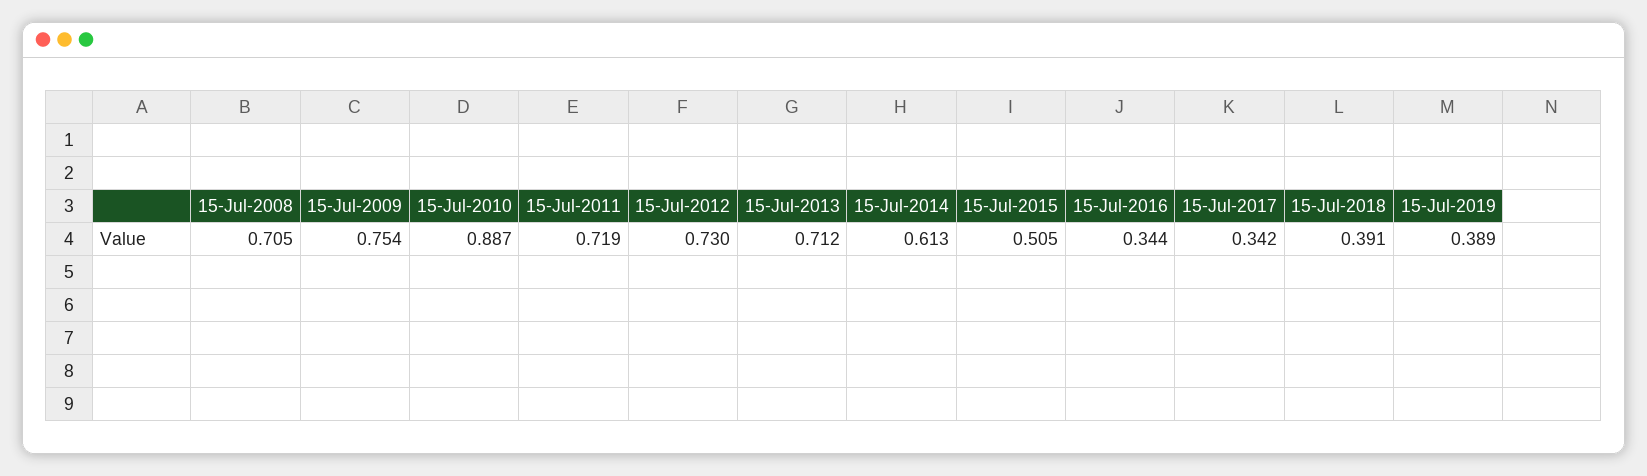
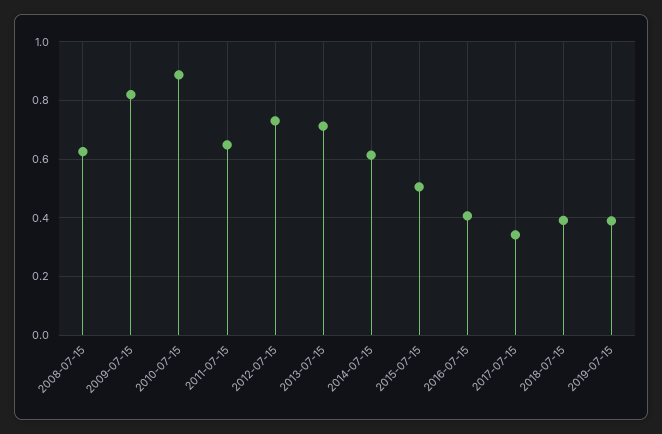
  {
-   "15-Jul-2008": 0.705,
+   "15-Jul-2008": 0.625,
-   "15-Jul-2009": 0.754,
+   "15-Jul-2009": 0.825,
    "15-Jul-2010": 0.887,
-   "15-Jul-2011": 0.719,
+   "15-Jul-2011": 0.65,
    "15-Jul-2012": 0.73,
    "15-Jul-2013": 0.712,
    "15-Jul-2014": 0.613,
    "15-Jul-2015": 0.505,
-   "15-Jul-2016": 0.344,
+   "15-Jul-2016": 0.4,
    "15-Jul-2017": 0.342,
    "15-Jul-2018": 0.391,
    "15-Jul-2019": 0.389
  }

